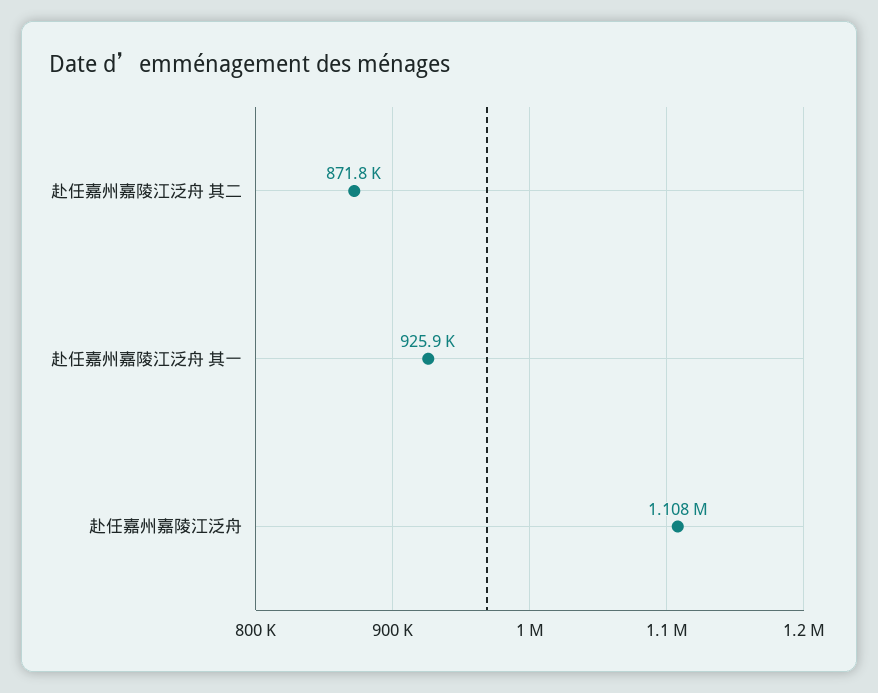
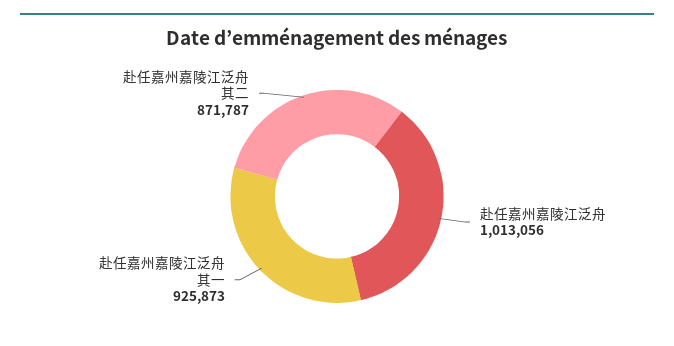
  {
    "赴任嘉州嘉陵江泛舟 其二": 871787,
    "赴任嘉州嘉陵江泛舟 其一": 925873,
-   "赴任嘉州嘉陵江泛舟": 1108000
+   "赴任嘉州嘉陵江泛舟": 1013056
  }

